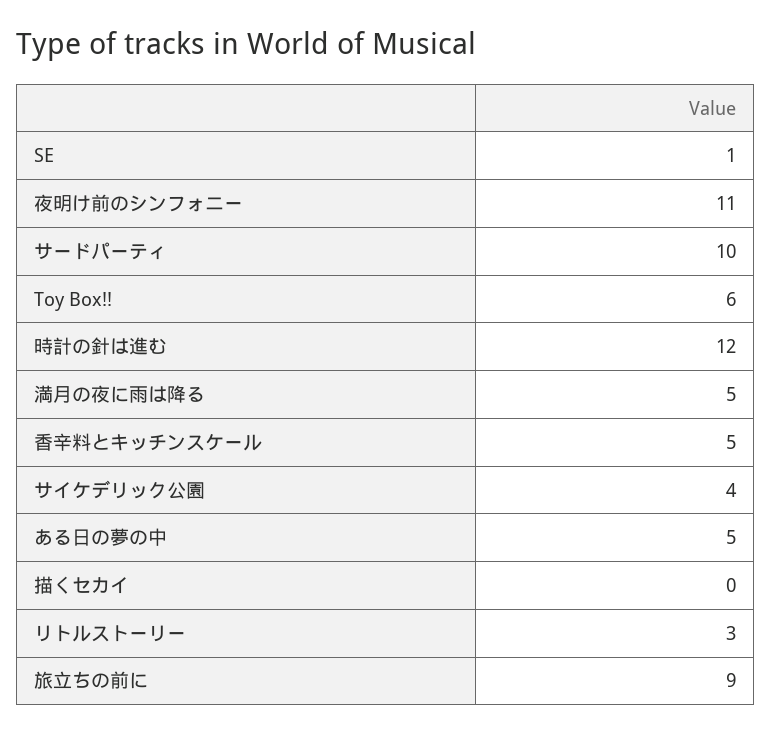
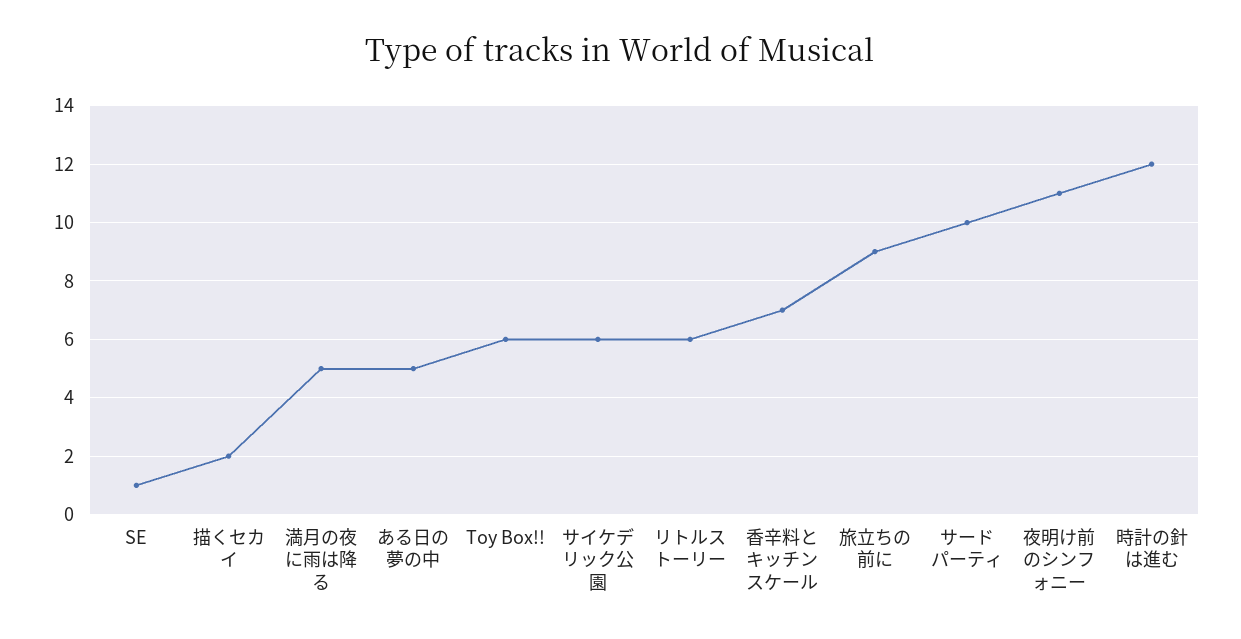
  {
    "SE": 1,
    "夜明け前のシンフォニー": 11,
    "サードパーティ": 10,
    "Toy Box!!": 6,
    "時計の針は進む": 12,
    "満月の夜に雨は降る": 5,
-   "香辛料とキッチンスケール": 5,
+   "香辛料とキッチンスケール": 7,
-   "サイケデリック公園": 4,
+   "サイケデリック公園": 6,
    "ある日の夢の中": 5,
-   "描くセカイ": 0,
+   "描くセカイ": 2,
-   "リトルストーリー": 3,
+   "リトルストーリー": 6,
    "旅立ちの前に": 9
  }

